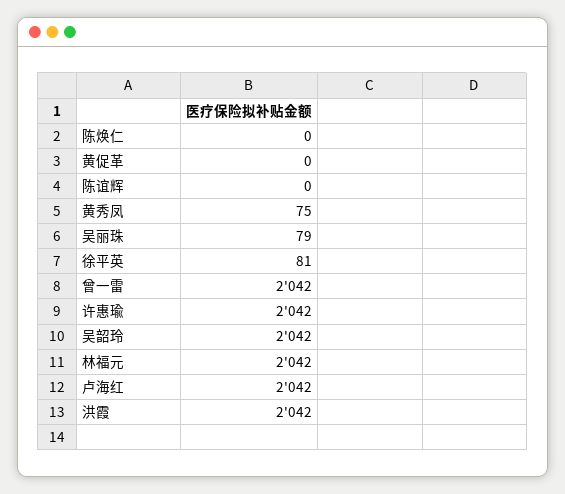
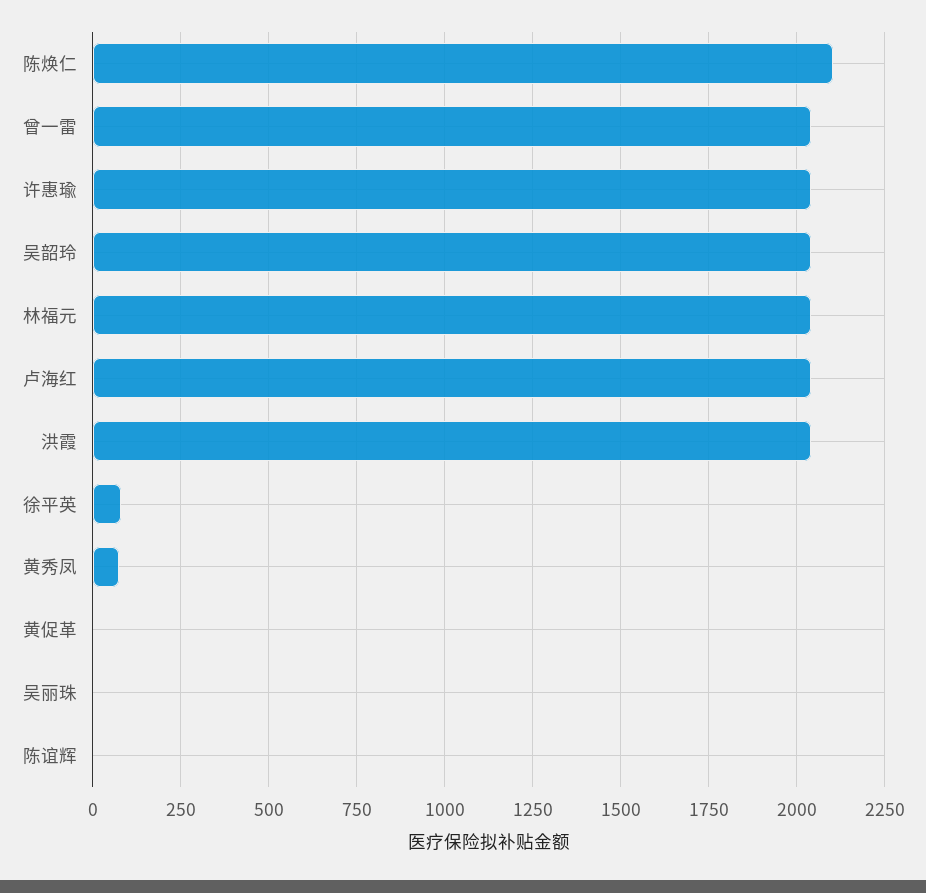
  {
-   "陈焕仁": 0,
+   "陈焕仁": 2100,
    "黄促革": 0,
    "陈谊辉": 0,
    "黄秀凤": 75,
-   "吴丽珠": 79,
+   "吴丽珠": 0,
    "徐平英": 81,
    "曾一雷": 2042,
    "许惠瑜": 2042,
    "吴韶玲": 2042,
    "林福元": 2042,
    "卢海红": 2042,
    "洪霞": 2042
  }

